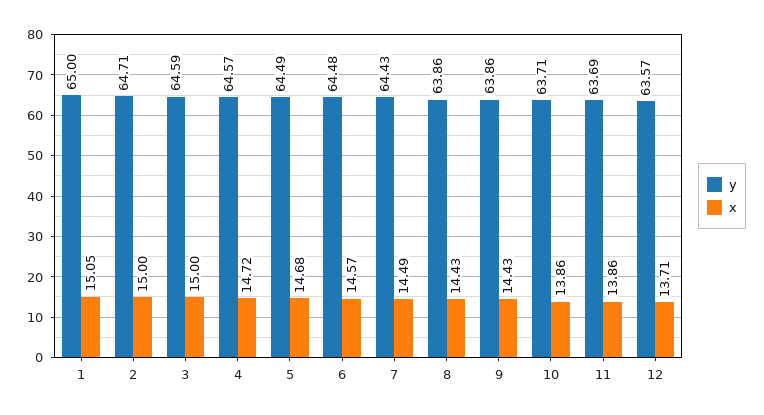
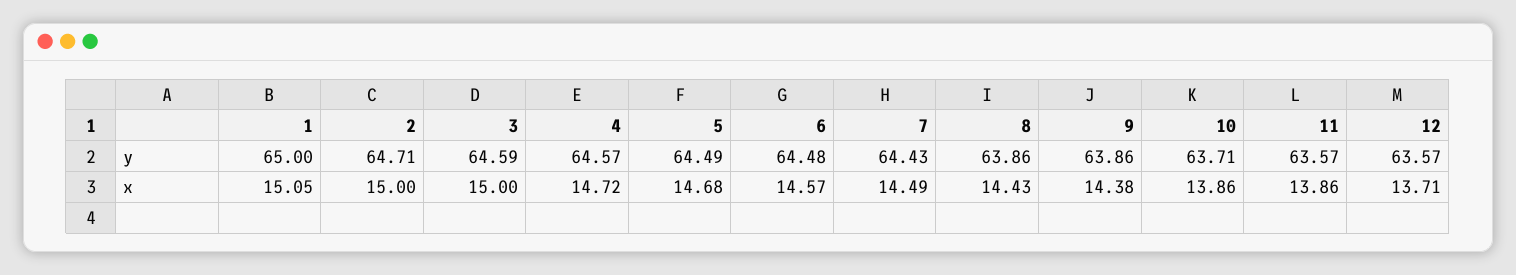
  {
    "y": {
      "1": 65,
      "2": 64.71,
      "3": 64.59,
      "4": 64.57,
      "5": 64.49,
      "6": 64.48,
      "7": 64.43,
      "8": 63.86,
      "9": 63.86,
      "10": 63.71,
-     "11": 63.69,
+     "11": 63.57,
      "12": 63.57
    },
    "x": {
      "1": 15.05,
      "2": 15,
      "3": 15,
      "4": 14.72,
      "5": 14.68,
      "6": 14.57,
      "7": 14.49,
      "8": 14.43,
-     "9": 14.43,
+     "9": 14.38,
      "10": 13.86,
      "11": 13.86,
      "12": 13.71
    }
  }

